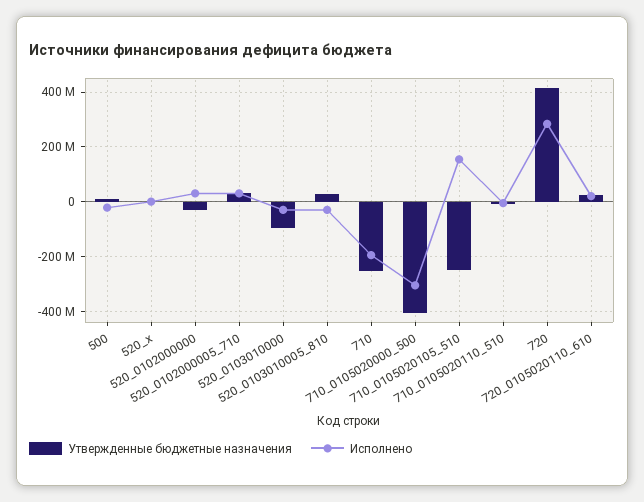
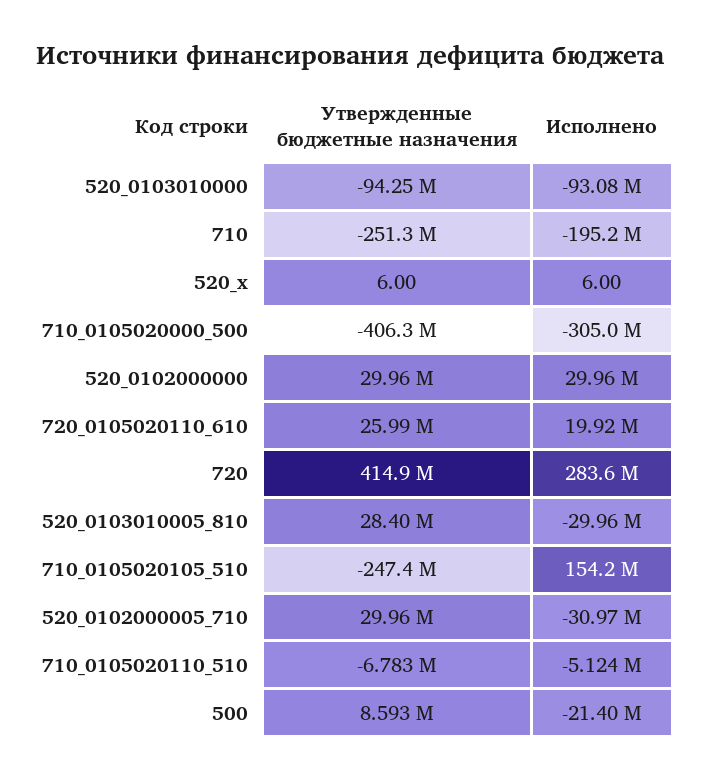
  {
    "Утвержденные бюджетные назначения": {
      "500": 8593000,
      "520_x": 6,
-     "520_0102000000": -25000000,
+     "520_0102000000": 29960000,
      "520_0102000005_710": 29960000,
      "520_0103010000": -94250000,
      "520_0103010005_810": 28400000,
      "710": -251300000,
      "710_0105020000_500": -406300000,
      "710_0105020105_510": -247400000,
      "710_0105020110_510": -6783000,
      "720": 414900000,
      "720_0105020110_610": 25990000
    },
    "Исполнено": {
      "500": -21400000,
      "520_x": 6,
      "520_0102000000": 29960000,
-     "520_0102000005_710": 25000000,
+     "520_0102000005_710": -30970000,
-     "520_0103010000": -25000000,
+     "520_0103010000": -93080000,
      "520_0103010005_810": -29960000,
      "710": -195200000,
      "710_0105020000_500": -305000000,
      "710_0105020105_510": 154200000,
      "710_0105020110_510": -5124000,
      "720": 283600000,
      "720_0105020110_610": 19920000
    }
  }

